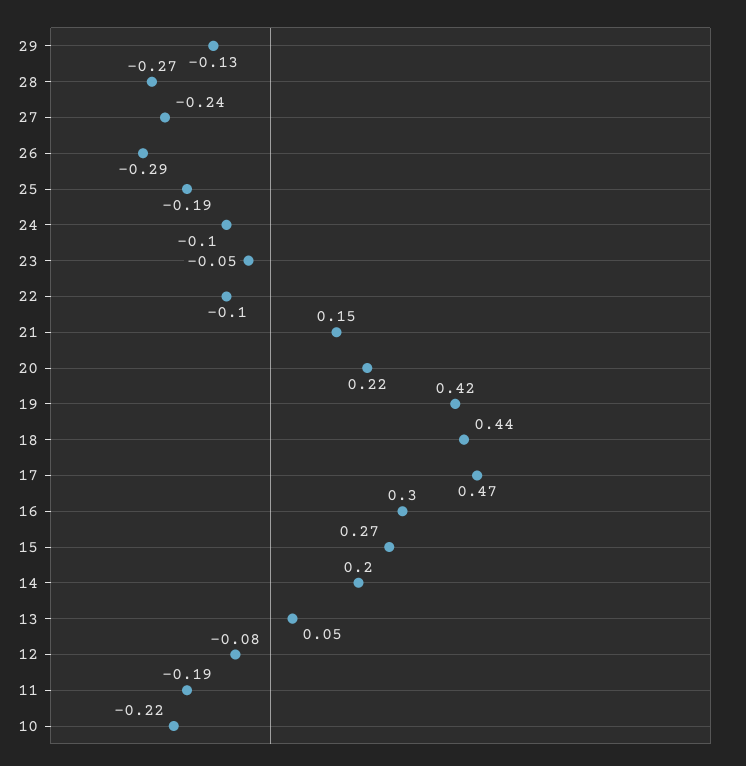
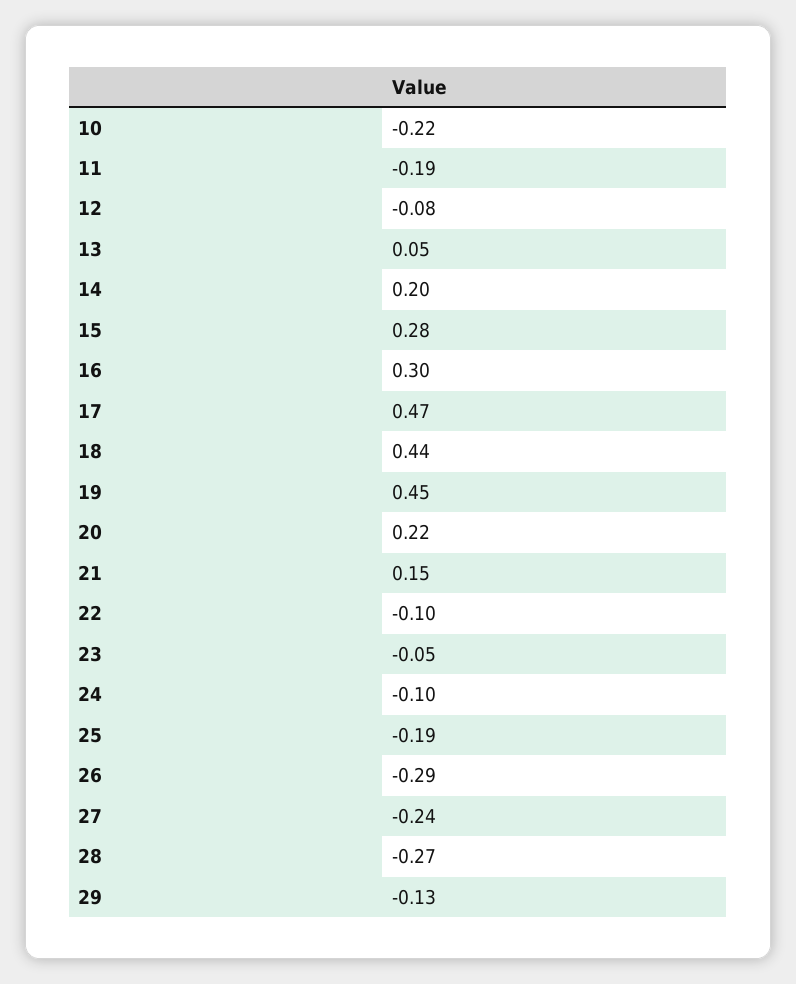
  {
    "29": -0.13,
    "28": -0.27,
    "27": -0.24,
    "26": -0.29,
    "25": -0.19,
    "24": -0.1,
    "23": -0.05,
    "22": -0.1,
    "21": 0.15,
    "20": 0.22,
-   "19": 0.42,
+   "19": 0.45,
    "18": 0.44,
    "17": 0.47,
    "16": 0.3,
-   "15": 0.27,
+   "15": 0.28,
    "14": 0.2,
    "13": 0.05,
    "12": -0.08,
    "11": -0.19,
    "10": -0.22
  }

